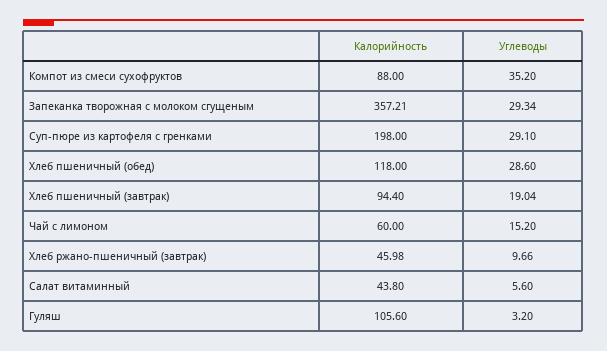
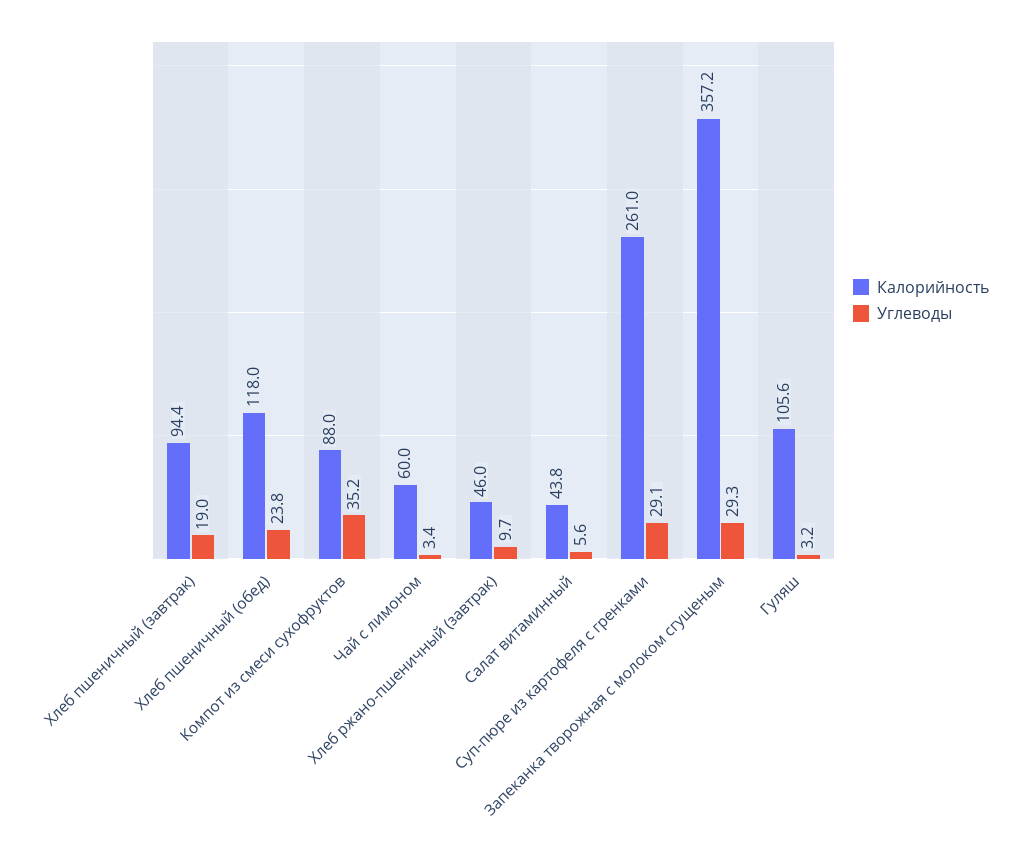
  {
    "Калорийность": {
      "Компот из смеси сухофруктов": 88,
      "Запеканка творожная с молоком сгущеным": 357.21,
-     "Суп-пюре из картофеля с гренками": 198,
+     "Суп-пюре из картофеля с гренками": 261,
      "Хлеб пшеничный (обед)": 118,
      "Хлеб пшеничный (завтрак)": 94.4,
      "Чай с лимоном": 60,
      "Хлеб ржано-пшеничный (завтрак)": 45.98,
      "Салат витаминный": 43.8,
      "Гуляш": 105.6
    },
    "Углеводы": {
      "Компот из смеси сухофруктов": 35.2,
      "Запеканка творожная с молоком сгущеным": 29.34,
      "Суп-пюре из картофеля с гренками": 29.1,
-     "Хлеб пшеничный (обед)": 28.6,
+     "Хлеб пшеничный (обед)": 23.8,
      "Хлеб пшеничный (завтрак)": 19.04,
-     "Чай с лимоном": 15.2,
+     "Чай с лимоном": 3.4,
      "Хлеб ржано-пшеничный (завтрак)": 9.66,
      "Салат витаминный": 5.6,
      "Гуляш": 3.2
    }
  }

